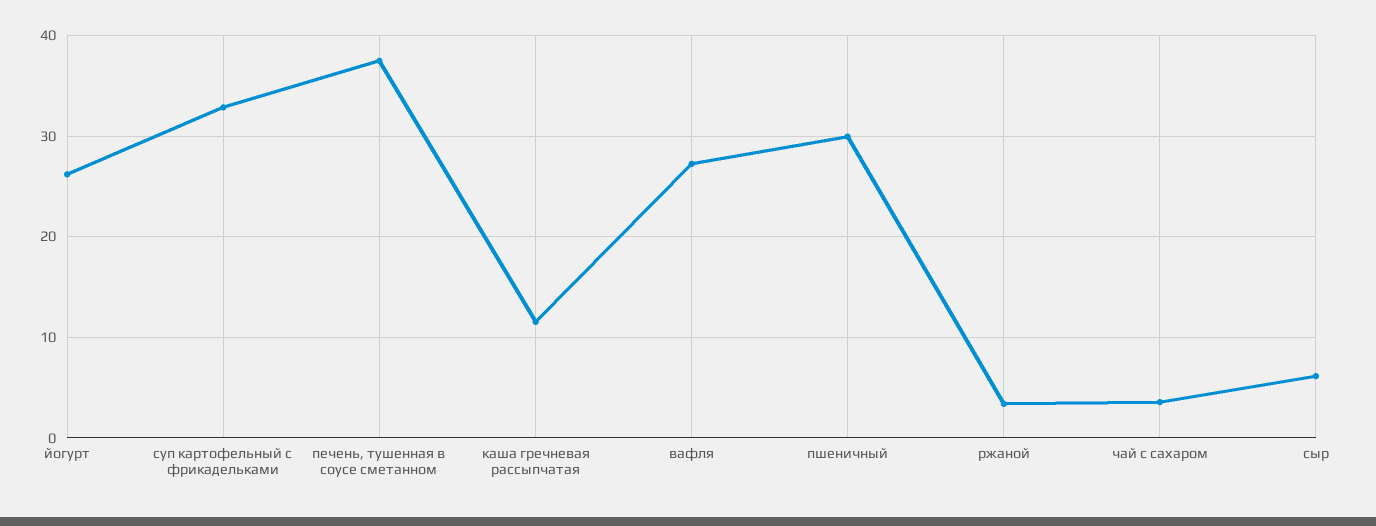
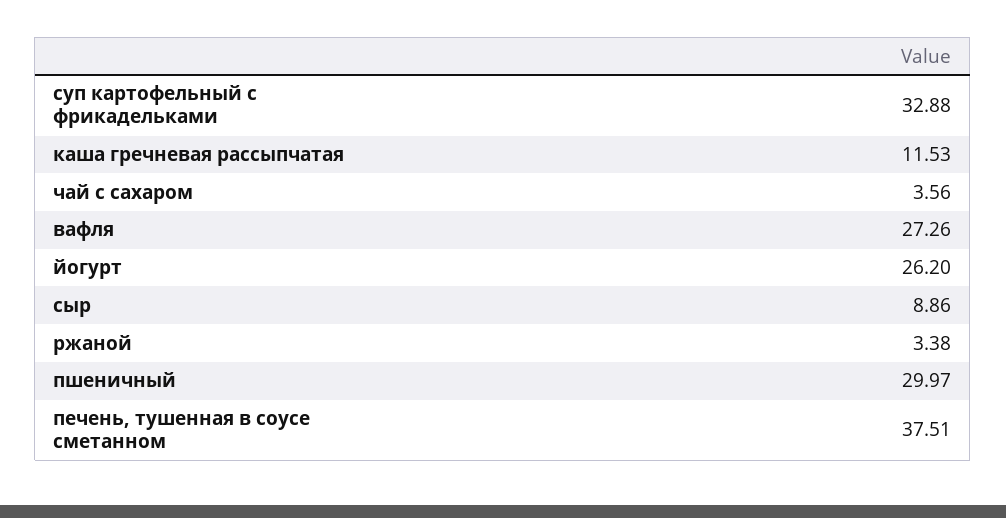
  {
    "йогурт": 26.2,
    "суп картофельный с фрикадельками": 32.88,
    "печень, тушенная в соусе сметанном": 37.51,
    "каша гречневая рассыпчатая": 11.53,
    "вафля": 27.26,
    "пшеничный": 29.97,
    "ржаной": 3.38,
    "чай с сахаром": 3.56,
-   "сыр": 6
+   "сыр": 8.86
  }

